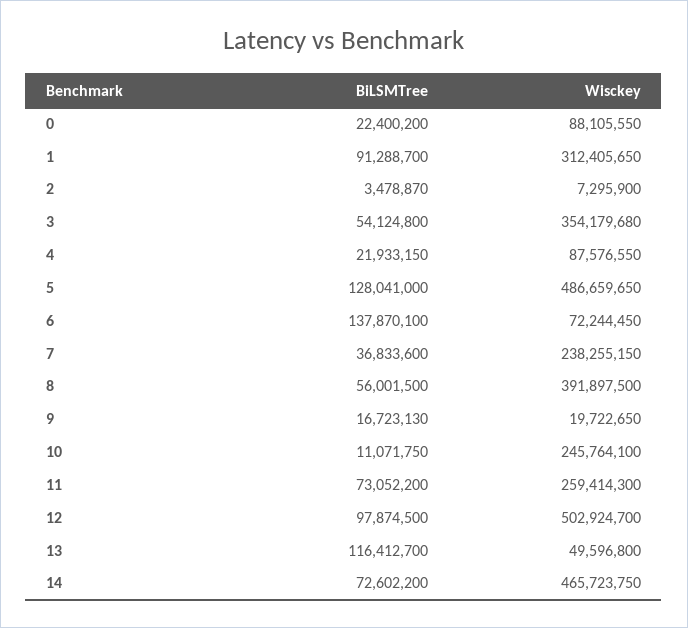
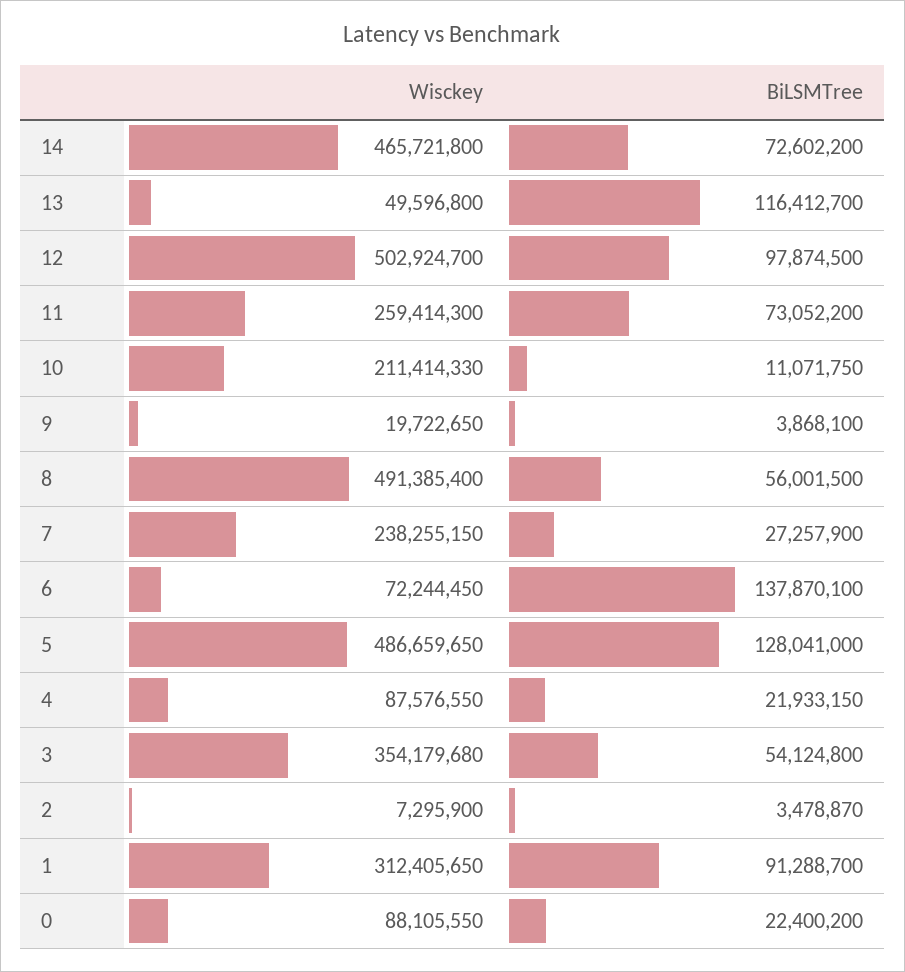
  {
    "BiLSMTree": {
      "0": 22400200,
      "1": 91288700,
      "2": 3478870,
      "3": 54124800,
      "4": 21933150,
      "5": 128041000,
      "6": 137870100,
-     "7": 36833600,
+     "7": 27257900,
      "8": 56001500,
-     "9": 16723130,
+     "9": 3868100,
      "10": 11071750,
      "11": 73052200,
      "12": 97874500,
      "13": 116412700,
      "14": 72602200
    },
    "Wisckey": {
      "0": 88105550,
      "1": 312405650,
      "2": 7295900,
      "3": 354179680,
      "4": 87576550,
      "5": 486659650,
      "6": 72244450,
      "7": 238255150,
-     "8": 391897500,
+     "8": 491385400,
      "9": 19722650,
-     "10": 245764100,
+     "10": 211414330,
      "11": 259414300,
      "12": 502924700,
      "13": 49596800,
-     "14": 465723750
+     "14": 465721800
    }
  }

